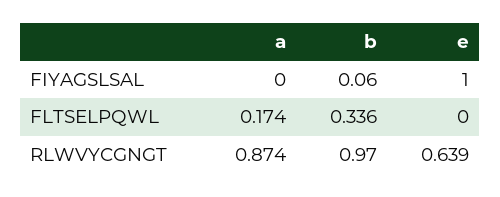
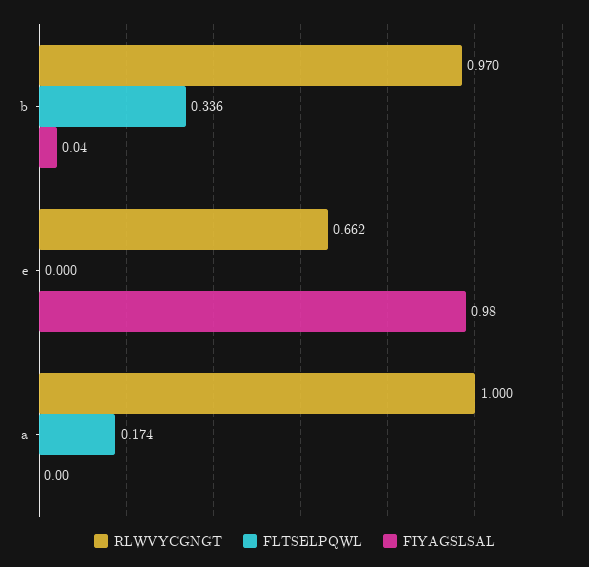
  {
    "FIYAGSLSAL": {
      "a": 0,
-     "b": 0.06,
+     "b": 0.04,
-     "e": 1
+     "e": 0.98
    },
    "FLTSELPQWL": {
      "a": 0.174,
      "b": 0.336,
      "e": 0
    },
    "RLWVYCGNGT": {
-     "a": 0.874,
+     "a": 1,
      "b": 0.97,
-     "e": 0.639
+     "e": 0.662
    }
  }

